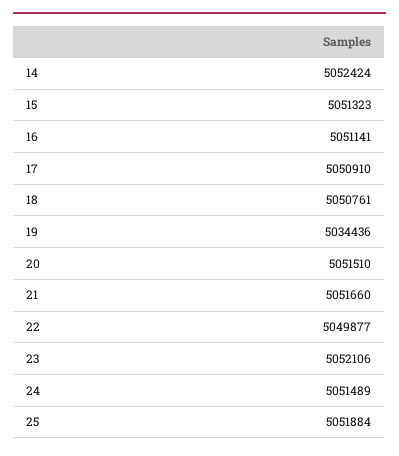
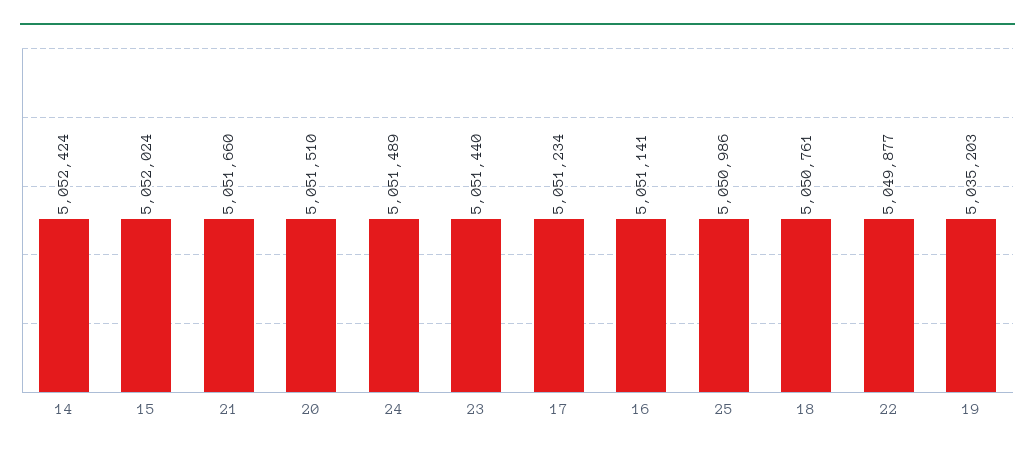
  {
    "14": 5052424,
-   "15": 5051323,
+   "15": 5052024,
    "16": 5051141,
-   "17": 5050910,
+   "17": 5051234,
    "18": 5050761,
-   "19": 5034436,
+   "19": 5035203,
    "20": 5051510,
    "21": 5051660,
    "22": 5049877,
-   "23": 5052106,
+   "23": 5051440,
    "24": 5051489,
-   "25": 5051884
+   "25": 5050986
  }

